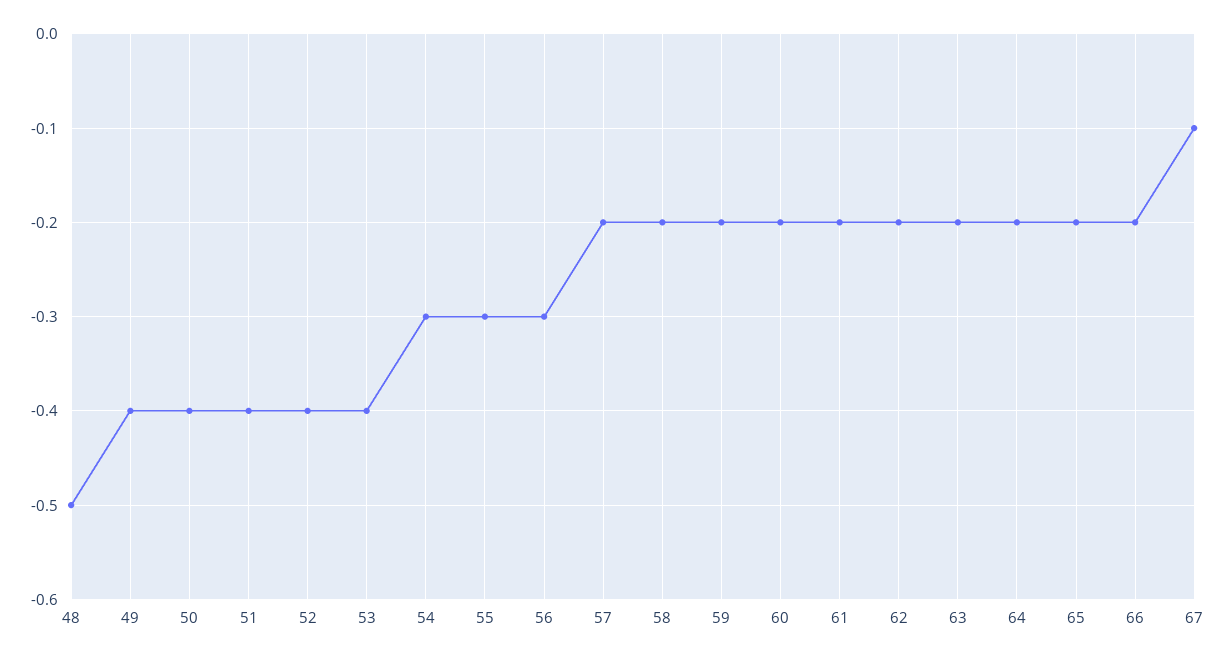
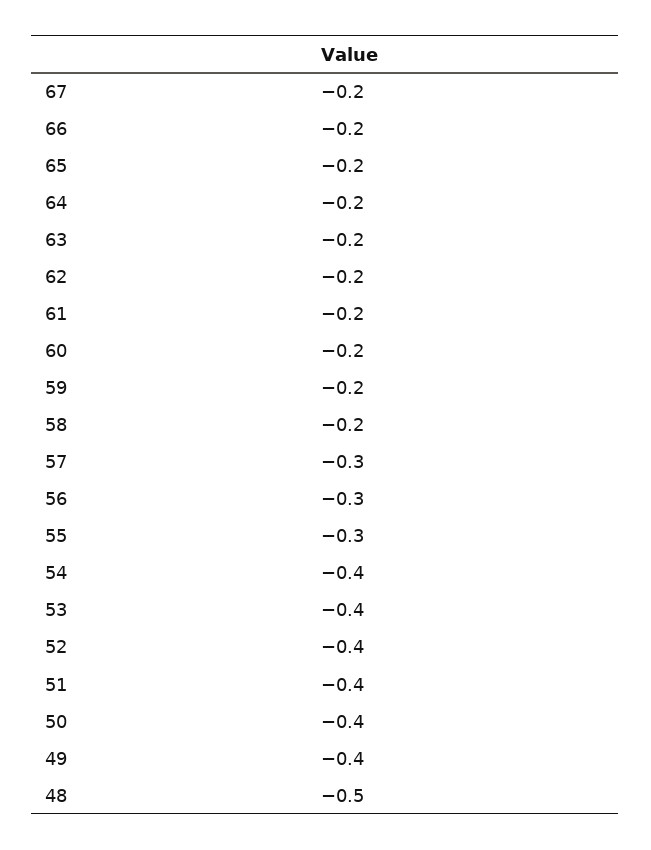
  {
    "48": -0.5,
    "49": -0.4,
    "50": -0.4,
    "51": -0.4,
    "52": -0.4,
    "53": -0.4,
-   "54": -0.3,
+   "54": -0.4,
    "55": -0.3,
    "56": -0.3,
-   "57": -0.2,
+   "57": -0.3,
    "58": -0.2,
    "59": -0.2,
    "60": -0.2,
    "61": -0.2,
    "62": -0.2,
    "63": -0.2,
    "64": -0.2,
    "65": -0.2,
    "66": -0.2,
-   "67": -0.1
+   "67": -0.2
  }

